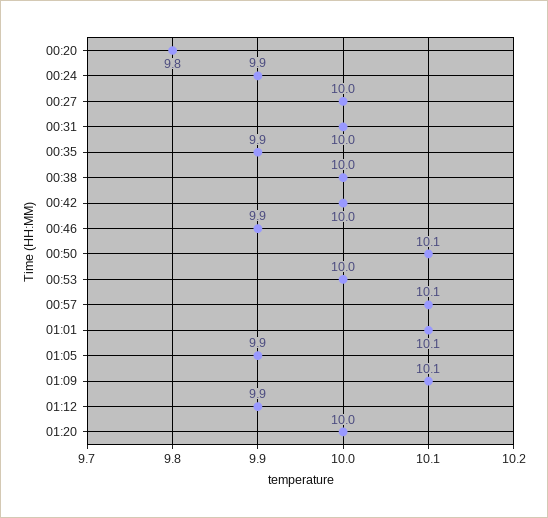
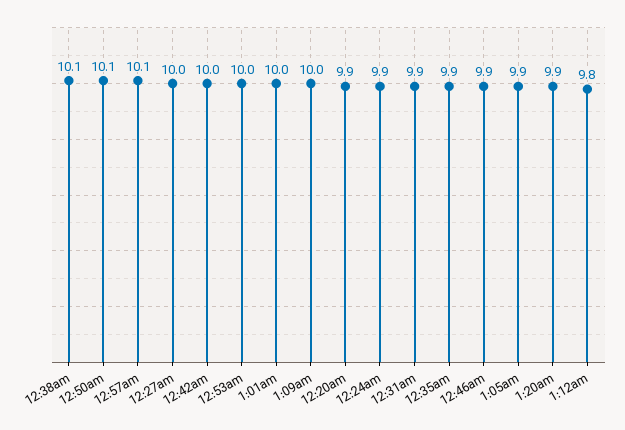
  {
-   "00:20": 9.8,
+   "00:20": 9.9,
    "00:24": 9.9,
    "00:27": 10,
-   "00:31": 10,
+   "00:31": 9.9,
    "00:35": 9.9,
-   "00:38": 10,
+   "00:38": 10.1,
    "00:42": 10,
    "00:46": 9.9,
    "00:50": 10.1,
    "00:53": 10,
    "00:57": 10.1,
-   "01:01": 10.1,
+   "01:01": 10,
    "01:05": 9.9,
-   "01:09": 10.1,
+   "01:09": 10,
-   "01:12": 9.9,
+   "01:12": 9.8,
-   "01:20": 10
+   "01:20": 9.9
  }

